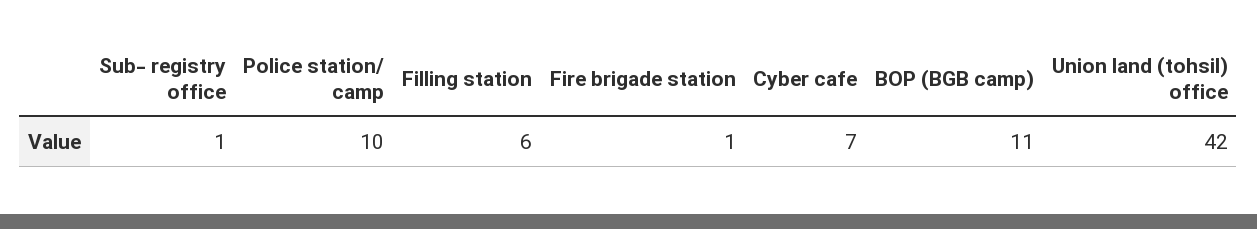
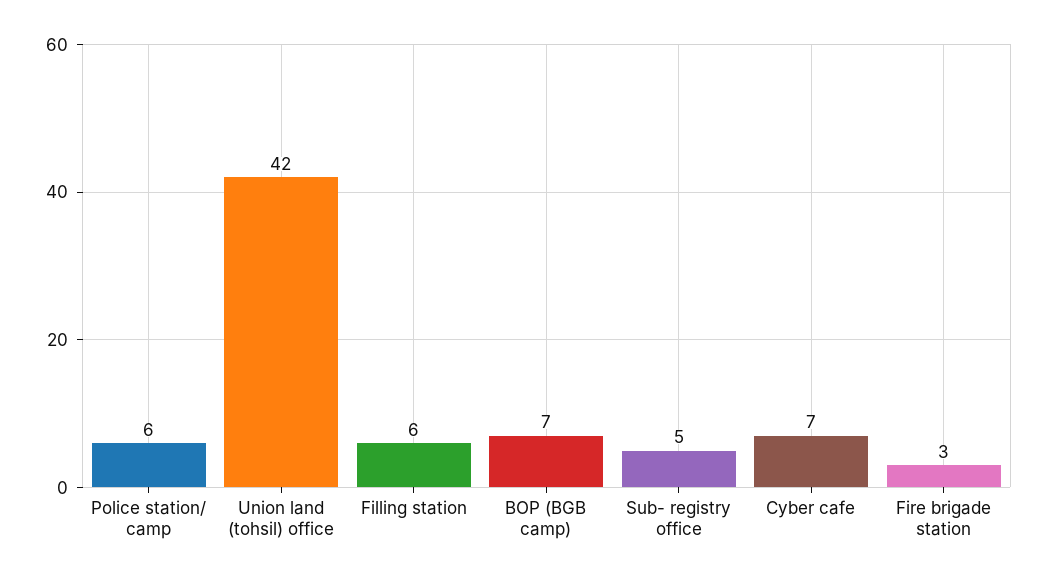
  {
-   "Sub- registry office": 1,
+   "Sub- registry office": 5,
-   "Police station/ camp": 10,
+   "Police station/ camp": 6,
    "Filling station": 6,
-   "Fire brigade station": 1,
+   "Fire brigade station": 3,
    "Cyber cafe": 7,
-   "BOP (BGB camp)": 11,
+   "BOP (BGB camp)": 7,
    "Union land (tohsil) office": 42
  }

